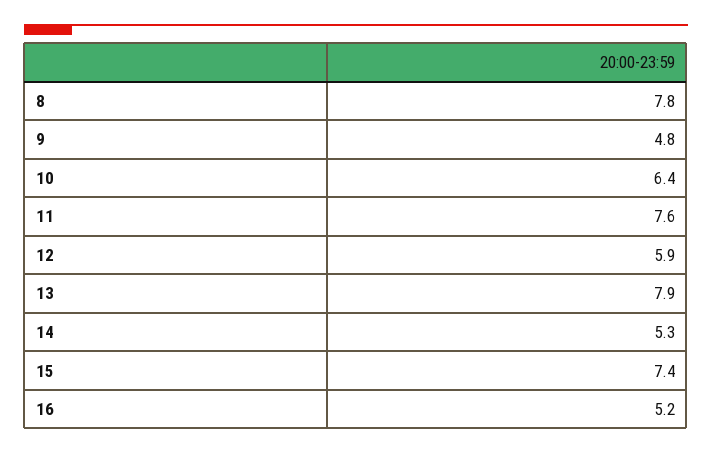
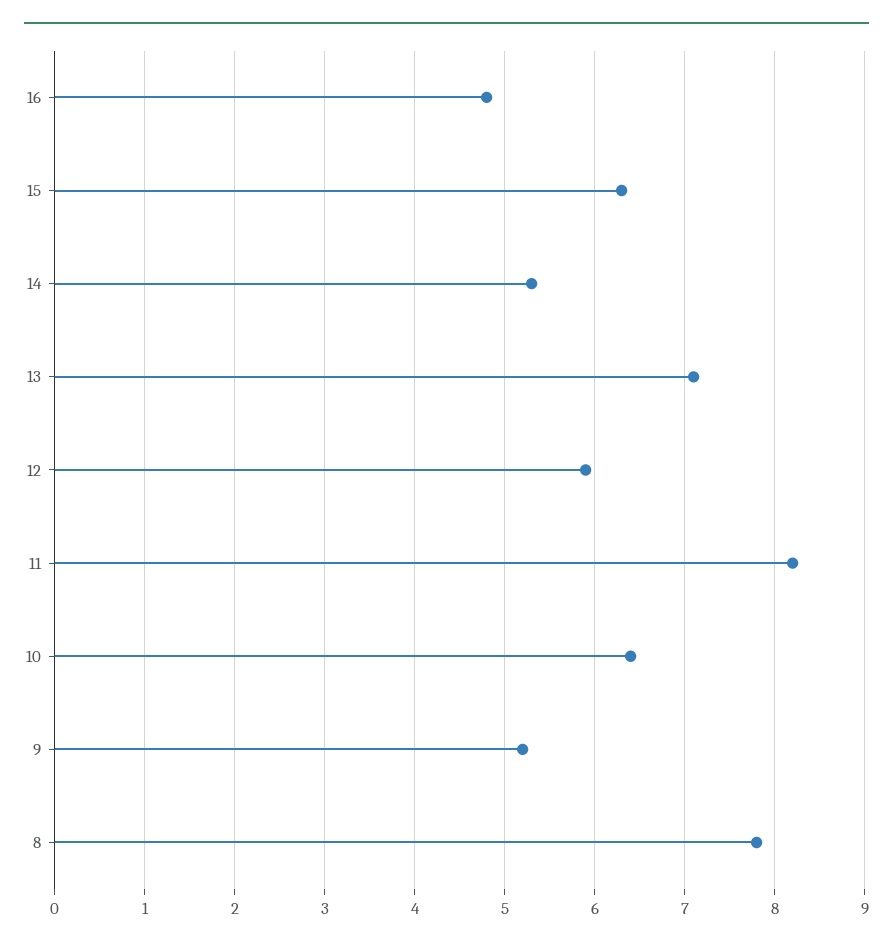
  {
    "8": 7.8,
-   "9": 4.8,
+   "9": 5.2,
    "10": 6.4,
-   "11": 7.6,
+   "11": 8.2,
    "12": 5.9,
-   "13": 7.9,
+   "13": 7.1,
    "14": 5.3,
-   "15": 7.4,
+   "15": 6.3,
-   "16": 5.2
+   "16": 4.8
  }

